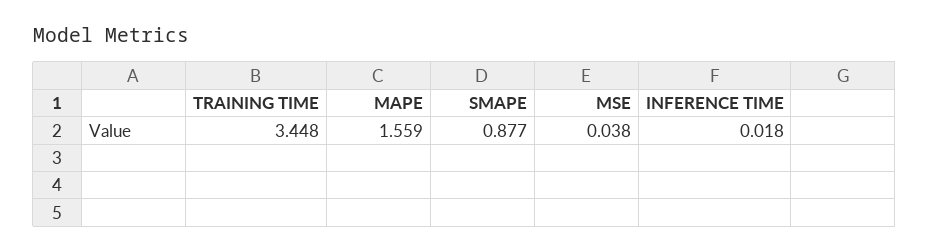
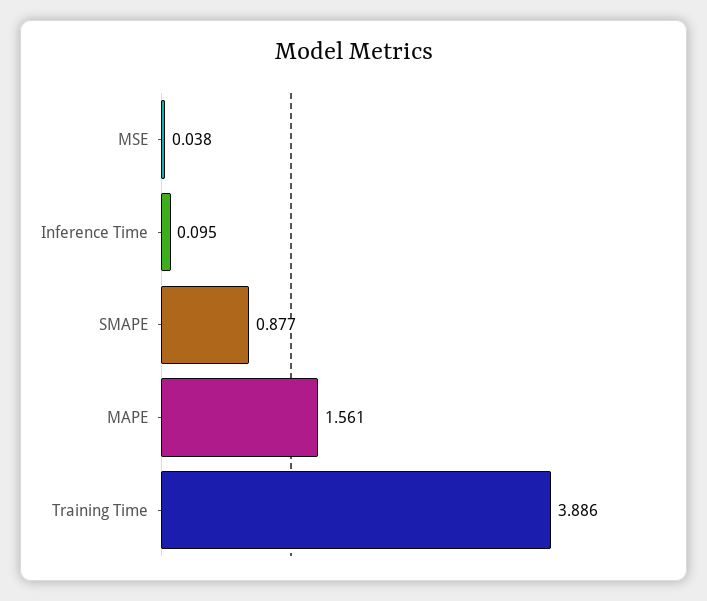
  {
-   "TRAINING TIME": 3.448,
+   "TRAINING TIME": 3.886,
-   "MAPE": 1.559,
+   "MAPE": 1.561,
    "SMAPE": 0.877,
    "MSE": 0.038,
-   "INFERENCE TIME": 0.018
+   "INFERENCE TIME": 0.095
  }

